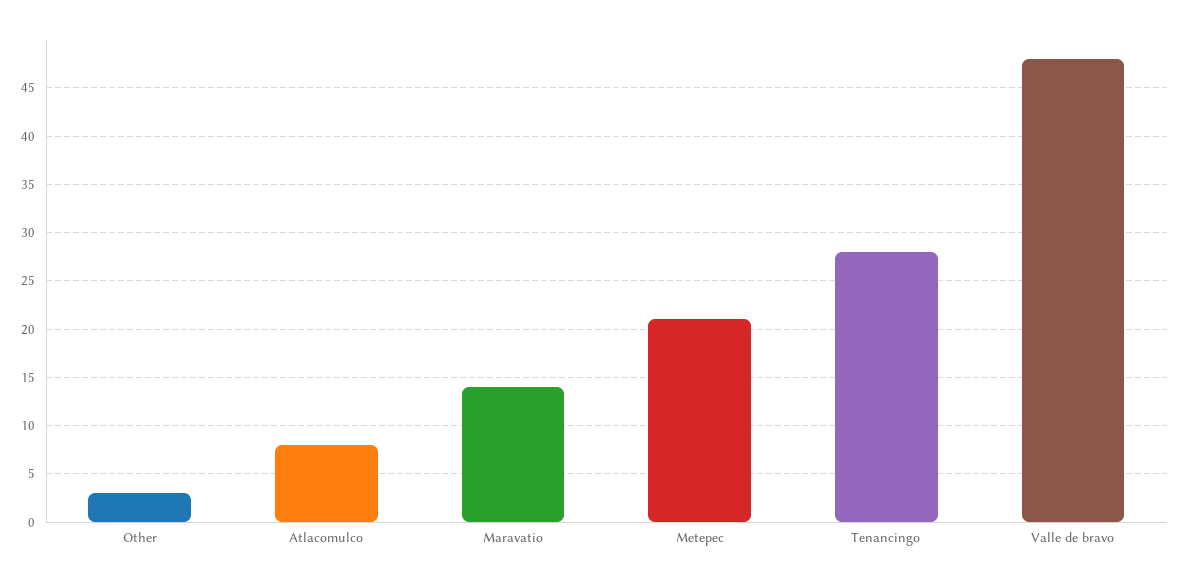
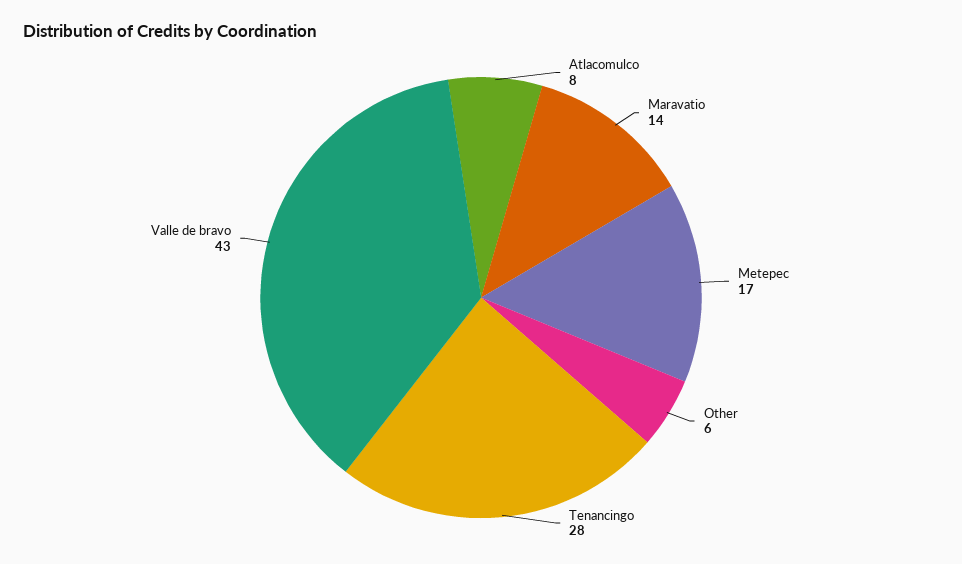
  {
-   "Other": 3,
+   "Other": 6,
    "Atlacomulco": 8,
    "Maravatio": 14,
-   "Metepec": 21,
+   "Metepec": 17,
    "Tenancingo": 28,
-   "Valle de bravo": 48
+   "Valle de bravo": 43
  }

